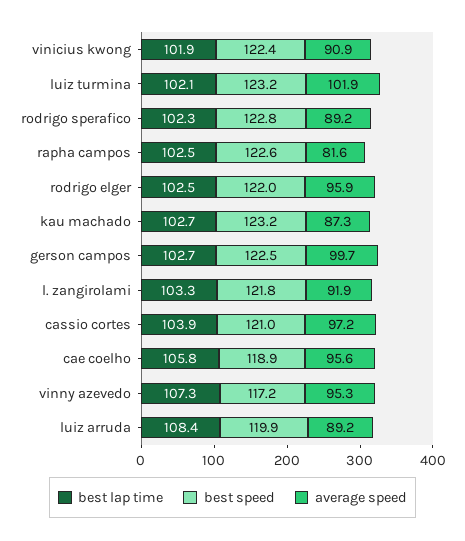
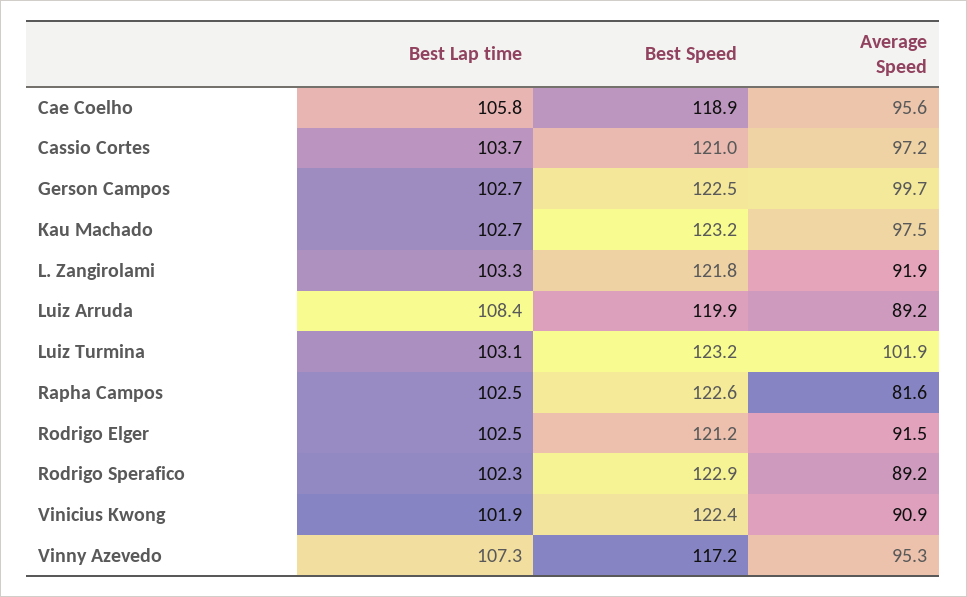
  {
    "best lap time": {
      "vinicius kwong": 101.9,
-     "luiz turmina": 102.1,
+     "luiz turmina": 103.1,
      "rodrigo sperafico": 102.3,
      "rapha campos": 102.5,
      "rodrigo elger": 102.5,
      "kau machado": 102.7,
      "gerson campos": 102.7,
      "l. zangirolami": 103.3,
-     "cassio cortes": 103.9,
+     "cassio cortes": 103.7,
      "cae coelho": 105.8,
      "vinny azevedo": 107.3,
      "luiz arruda": 108.4
    },
    "best speed": {
      "vinicius kwong": 122.4,
      "luiz turmina": 123.2,
-     "rodrigo sperafico": 122.8,
+     "rodrigo sperafico": 122.9,
      "rapha campos": 122.6,
-     "rodrigo elger": 122,
+     "rodrigo elger": 121.2,
      "kau machado": 123.2,
      "gerson campos": 122.5,
      "l. zangirolami": 121.8,
      "cassio cortes": 121,
      "cae coelho": 118.9,
      "vinny azevedo": 117.2,
      "luiz arruda": 119.9
    },
    "average speed": {
      "vinicius kwong": 90.9,
      "luiz turmina": 101.9,
      "rodrigo sperafico": 89.2,
      "rapha campos": 81.6,
-     "rodrigo elger": 95.9,
+     "rodrigo elger": 91.5,
-     "kau machado": 87.3,
+     "kau machado": 97.5,
      "gerson campos": 99.7,
      "l. zangirolami": 91.9,
      "cassio cortes": 97.2,
      "cae coelho": 95.6,
      "vinny azevedo": 95.3,
      "luiz arruda": 89.2
    }
  }

